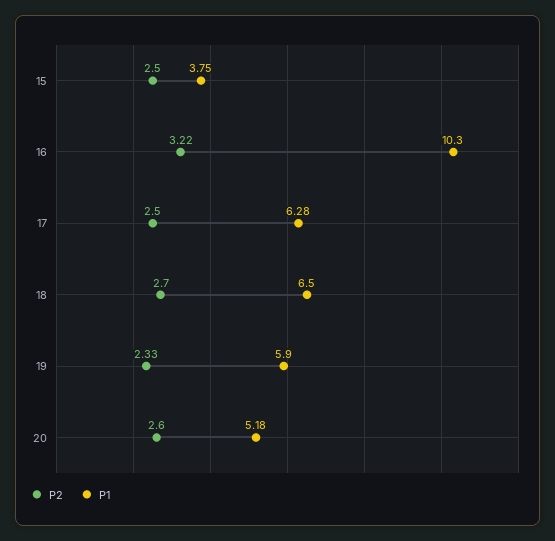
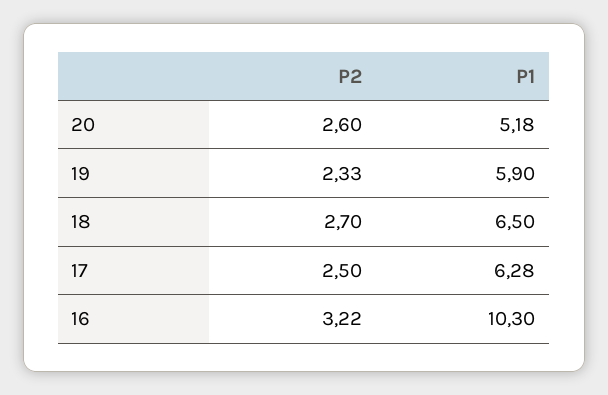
  {
    "P2": {
-     "15": 2.5,
      "16": 3.22,
      "17": 2.5,
      "18": 2.7,
      "19": 2.33,
      "20": 2.6
    },
    "P1": {
-     "15": 3.75,
      "16": 10.3,
      "17": 6.28,
      "18": 6.5,
      "19": 5.9,
      "20": 5.18
    }
  }

